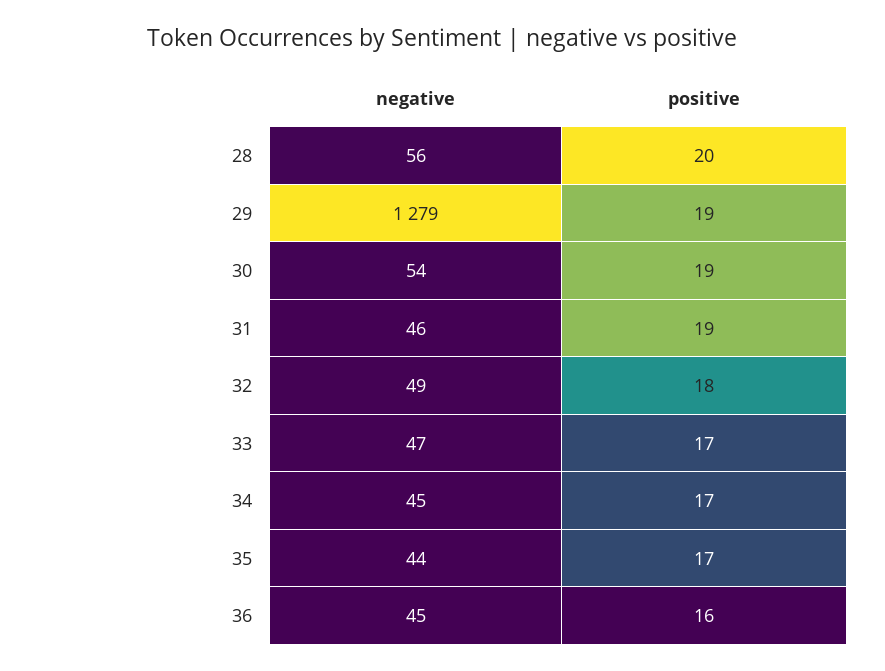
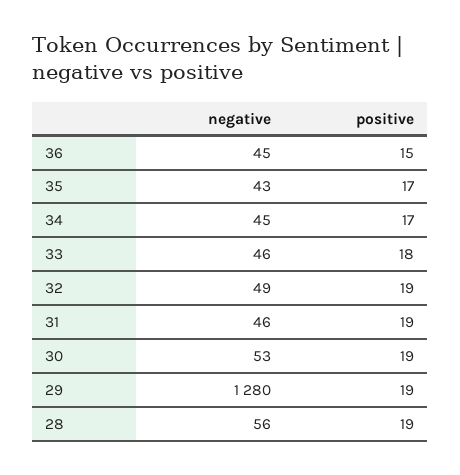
  {
    "negative": {
      "28": 56,
-     "29": 1279,
+     "29": 1280,
-     "30": 54,
+     "30": 53,
      "31": 46,
      "32": 49,
-     "33": 47,
+     "33": 46,
      "34": 45,
-     "35": 44,
+     "35": 43,
      "36": 45
    },
    "positive": {
-     "28": 20,
+     "28": 19,
      "29": 19,
      "30": 19,
      "31": 19,
-     "32": 18,
+     "32": 19,
-     "33": 17,
+     "33": 18,
      "34": 17,
      "35": 17,
-     "36": 16
+     "36": 15
    }
  }

